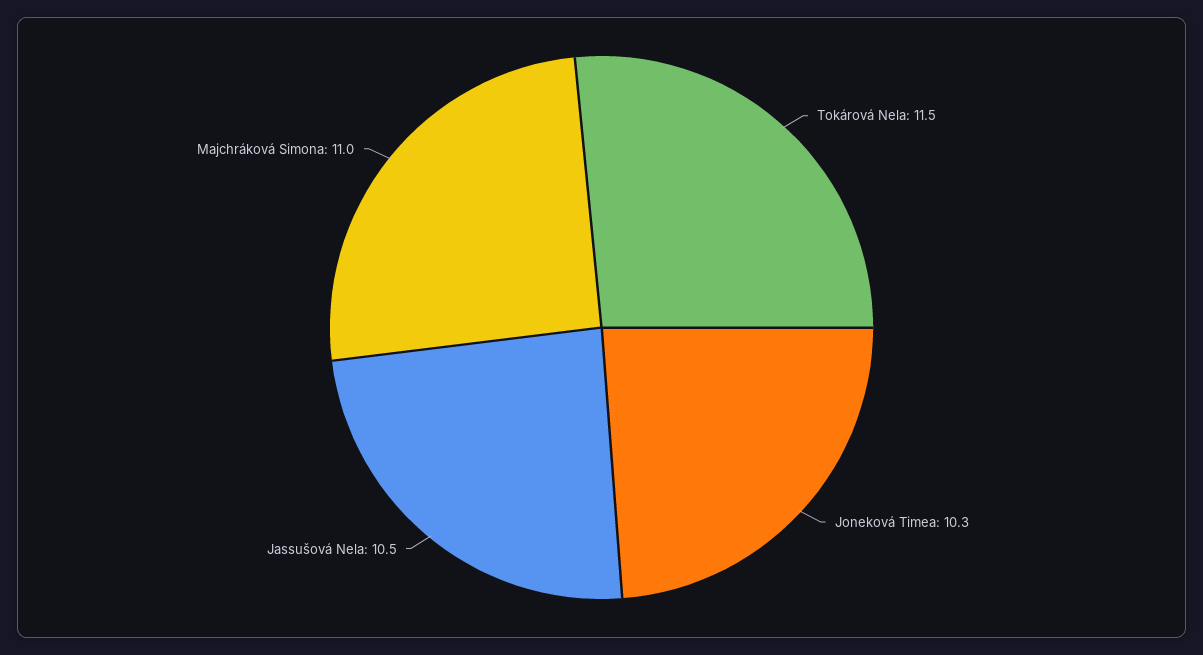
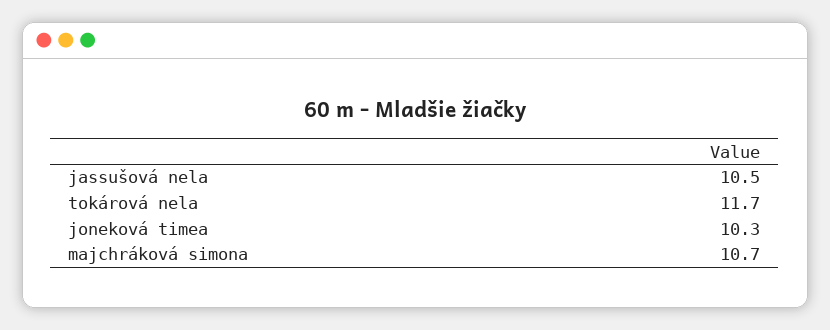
  {
-   "Tokárová Nela": 11.5,
+   "Tokárová Nela": 11.7,
    "Joneková Timea": 10.3,
    "Jassušová Nela": 10.5,
-   "Majchráková Simona": 11
+   "Majchráková Simona": 10.7
  }

